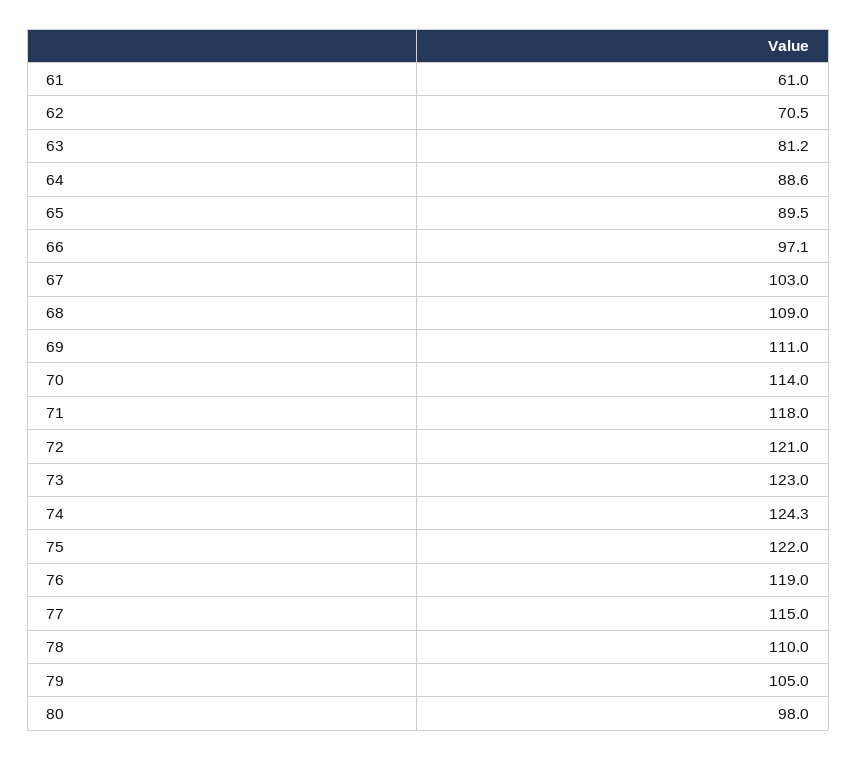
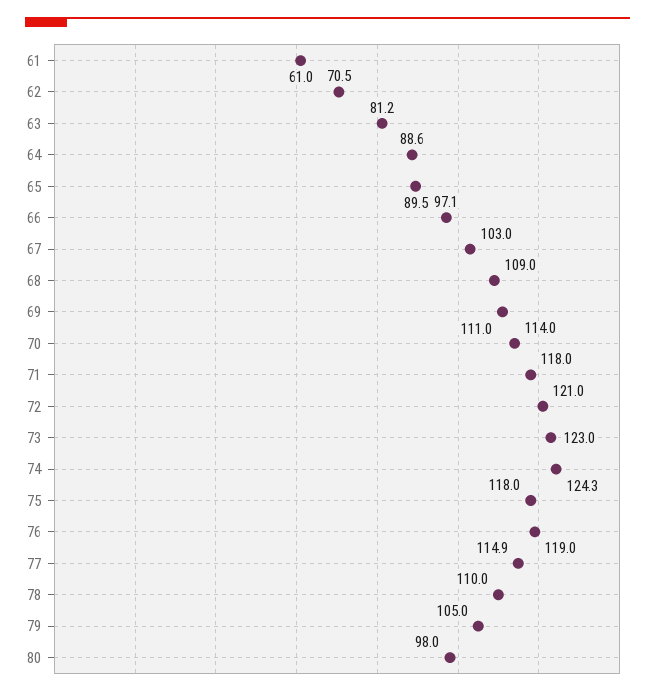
  {
    "61": 61,
    "62": 70.5,
    "63": 81.2,
    "64": 88.6,
    "65": 89.5,
    "66": 97.1,
    "67": 103,
    "68": 109,
    "69": 111,
    "70": 114,
    "71": 118,
    "72": 121,
    "73": 123,
    "74": 124.3,
-   "75": 122,
+   "75": 118,
    "76": 119,
-   "77": 115,
+   "77": 114.9,
    "78": 110,
    "79": 105,
    "80": 98
  }

